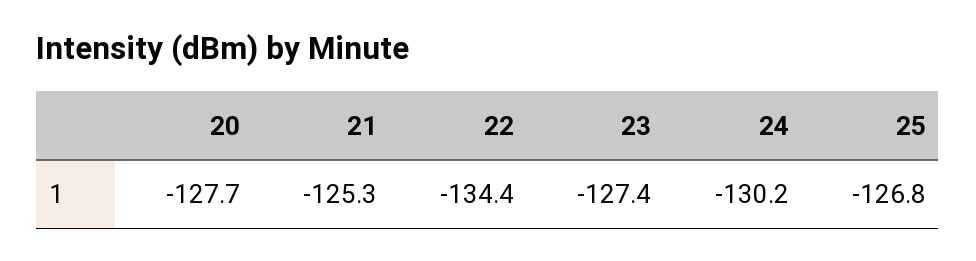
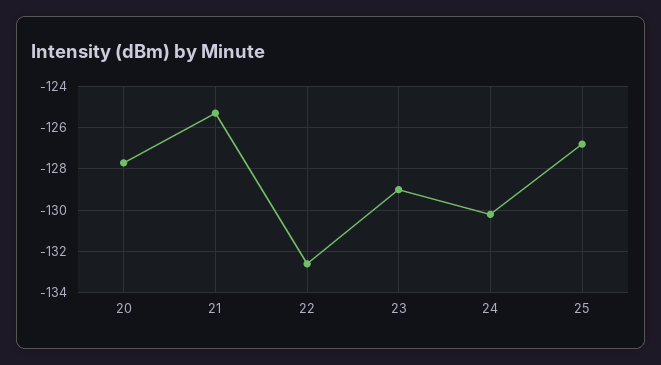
  {
    "20": -127.7,
    "21": -125.3,
-   "22": -134.4,
+   "22": -132.5,
-   "23": -127.4,
+   "23": -129,
    "24": -130.2,
    "25": -126.8
  }

